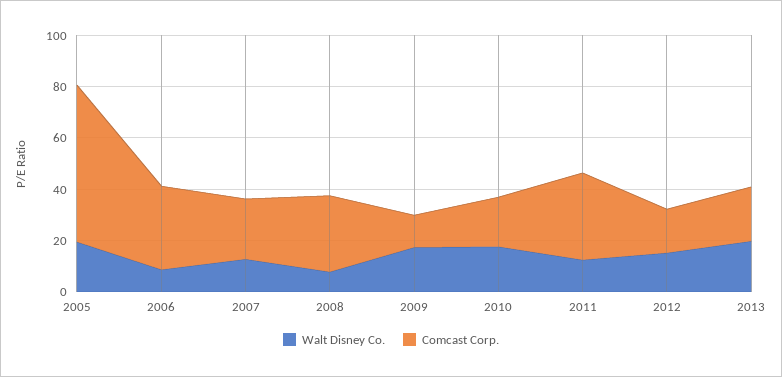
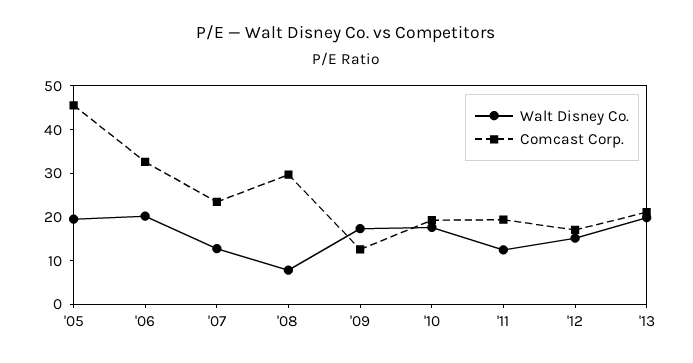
  {
    "Walt Disney Co.": {
      "2005": 20,
-     "2006": 10,
+     "2006": 20,
      "2007": 12,
      "2008": 8,
      "2009": 18,
      "2010": 18,
      "2011": 12,
      "2012": 16,
      "2013": 20
    },
    "Comcast Corp.": {
-     "2005": 60,
+     "2005": 46,
      "2006": 32,
      "2007": 24,
      "2008": 30,
      "2009": 12,
      "2010": 20,
-     "2011": 35,
+     "2011": 20,
      "2012": 18,
      "2013": 22
    }
  }

